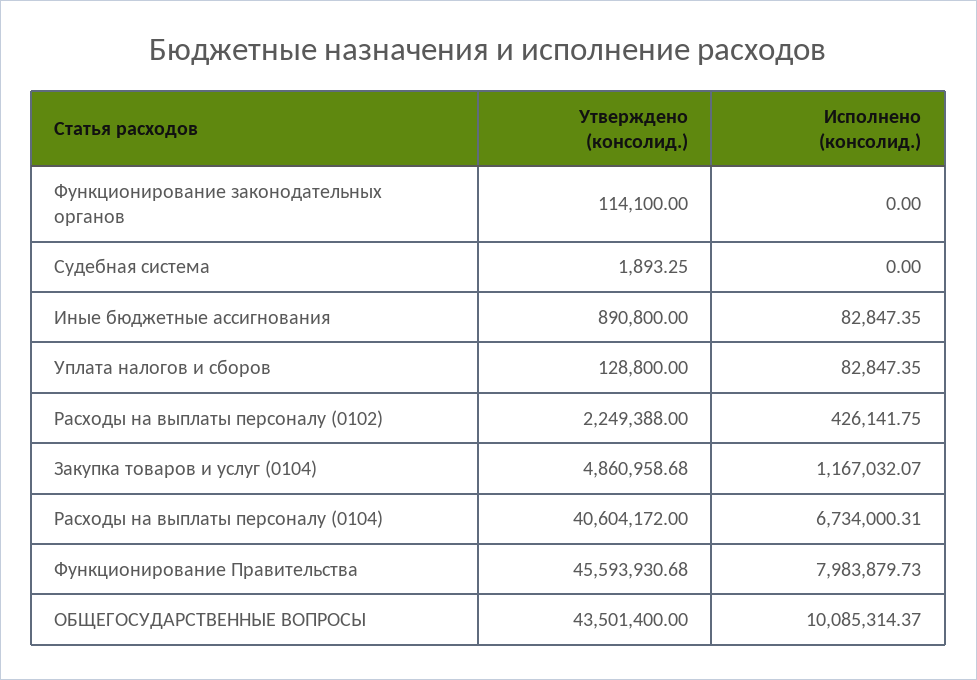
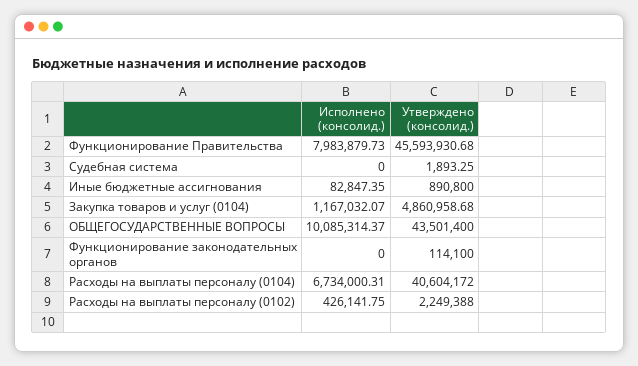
  {
    "Утверждено (консолид.)": {
      "Функционирование законодательных органов": 114100,
      "Судебная система": 1893.25,
      "Иные бюджетные ассигнования": 890800,
-     "Уплата налогов и сборов": 128800,
      "Расходы на выплаты персоналу (0102)": 2249388,
      "Закупка товаров и услуг (0104)": 4860958.68,
      "Расходы на выплаты персоналу (0104)": 40604172,
      "Функционирование Правительства": 45593930.68,
      "ОБЩЕГОСУДАРСТВЕННЫЕ ВОПРОСЫ": 43501400
    },
    "Исполнено (консолид.)": {
      "Функционирование законодательных органов": 0,
      "Судебная система": 0,
      "Иные бюджетные ассигнования": 82847.35,
-     "Уплата налогов и сборов": 82847.35,
      "Расходы на выплаты персоналу (0102)": 426141.75,
      "Закупка товаров и услуг (0104)": 1167032.07,
      "Расходы на выплаты персоналу (0104)": 6734000.31,
      "Функционирование Правительства": 7983879.73,
      "ОБЩЕГОСУДАРСТВЕННЫЕ ВОПРОСЫ": 10085314.37
    }
  }

